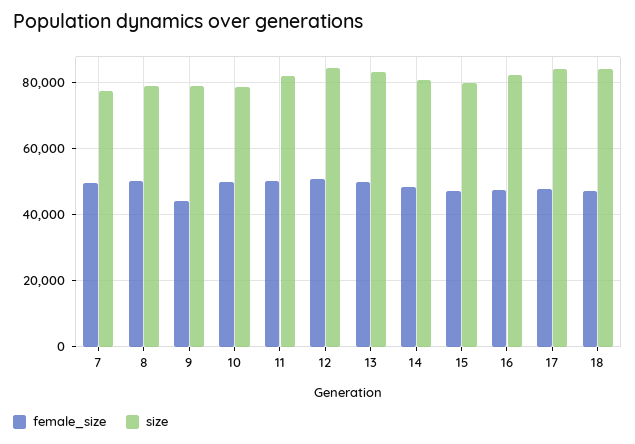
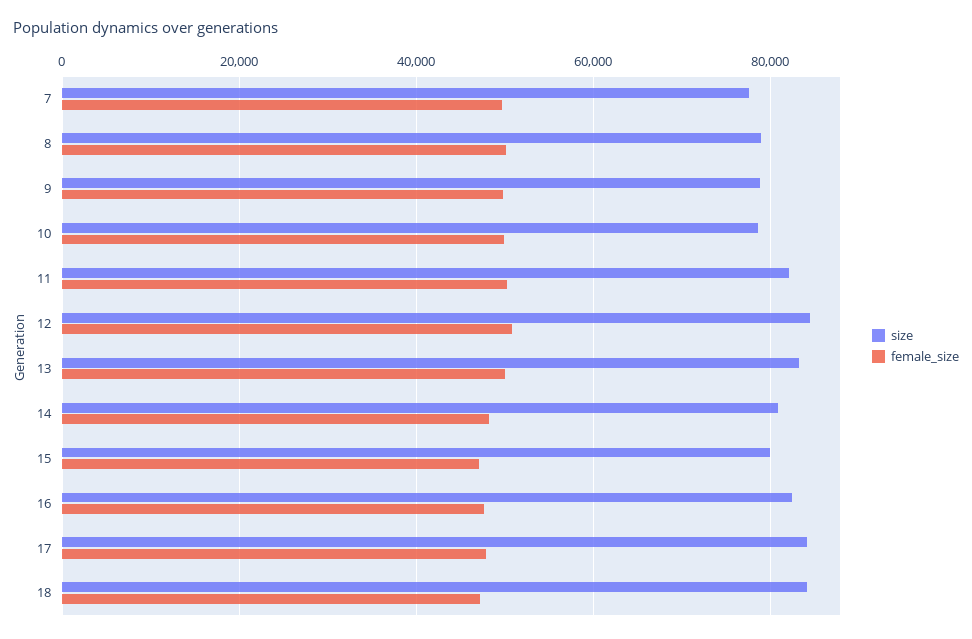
  {
    "female_size": {
      "7": 50000,
      "8": 50000,
-     "9": 44000,
+     "9": 50000,
      "10": 50000,
      "11": 50000,
      "12": 50000,
      "13": 50000,
      "14": 48000,
      "15": 48000,
      "16": 48000,
      "17": 48000,
      "18": 48000
    },
    "size": {
      "7": 78000,
      "8": 78000,
      "9": 78000,
      "10": 78000,
      "11": 82000,
      "12": 84000,
      "13": 84000,
      "14": 80000,
      "15": 80000,
      "16": 82000,
      "17": 84000,
      "18": 84000
    }
  }

